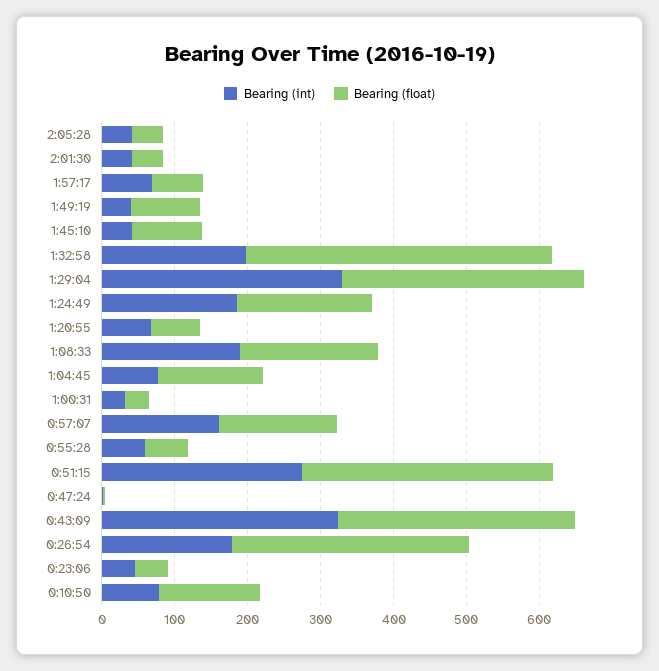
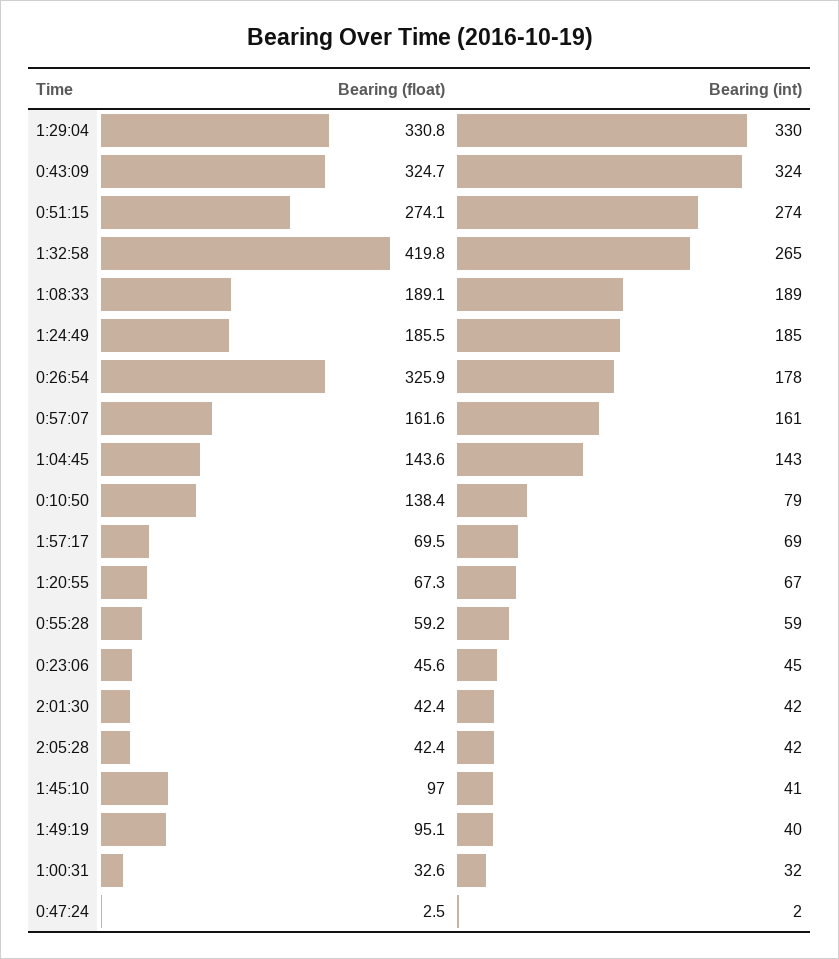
  {
    "Bearing (int)": {
      "2:05:28": 42,
      "2:01:30": 42,
      "1:57:17": 69,
      "1:49:19": 40,
      "1:45:10": 41,
-     "1:32:58": 200,
+     "1:32:58": 265,
      "1:29:04": 330,
      "1:24:49": 185,
      "1:20:55": 67,
      "1:08:33": 189,
-     "1:04:45": 80,
+     "1:04:45": 143,
      "1:00:31": 32,
      "0:57:07": 161,
      "0:55:28": 59,
      "0:51:15": 274,
      "0:47:24": 2,
      "0:43:09": 324,
      "0:26:54": 178,
      "0:23:06": 45,
      "0:10:50": 79
    },
    "Bearing (float)": {
      "2:05:28": 42.4,
      "2:01:30": 42.4,
      "1:57:17": 69.5,
      "1:49:19": 95.1,
      "1:45:10": 97,
      "1:32:58": 419.8,
      "1:29:04": 330.8,
      "1:24:49": 185.5,
      "1:20:55": 67.3,
      "1:08:33": 189.1,
      "1:04:45": 143.6,
      "1:00:31": 32.6,
      "0:57:07": 161.6,
      "0:55:28": 59.2,
-     "0:51:15": 340,
+     "0:51:15": 274.1,
      "0:47:24": 2.5,
      "0:43:09": 324.7,
      "0:26:54": 325.9,
      "0:23:06": 45.6,
      "0:10:50": 138.4
    }
  }

